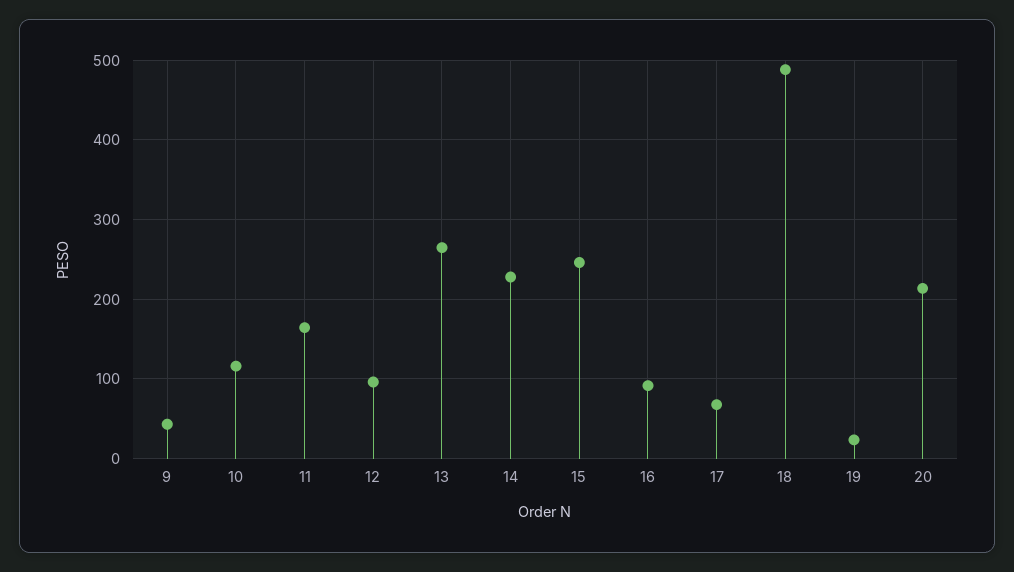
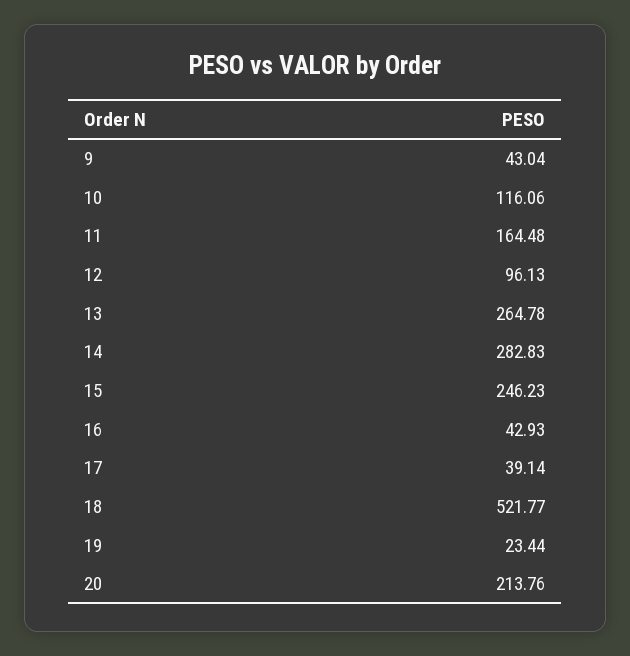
  {
    "9": 43.04,
    "10": 116.06,
    "11": 164.48,
    "12": 96.13,
    "13": 264.78,
-   "14": 230,
+   "14": 282.83,
    "15": 246.23,
-   "16": 90,
+   "16": 42.93,
-   "17": 70,
+   "17": 39.14,
-   "18": 490,
+   "18": 521.77,
    "19": 23.44,
    "20": 213.76
  }

